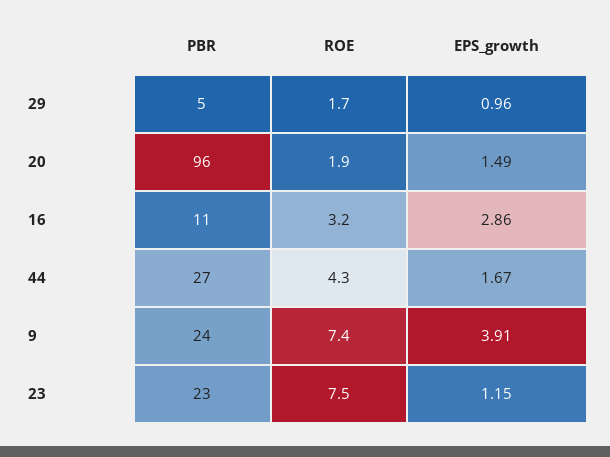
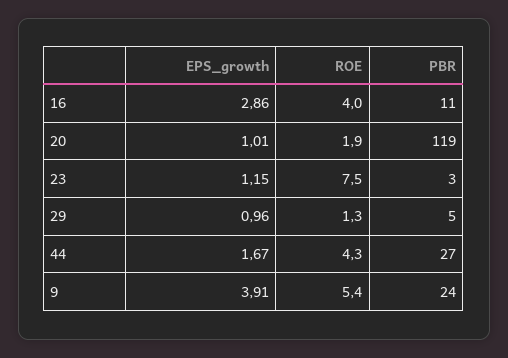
  {
    "PBR": {
      "29": 5,
-     "20": 96,
+     "20": 119,
      "16": 11,
      "44": 27,
      "9": 24,
-     "23": 23
+     "23": 3
    },
    "ROE": {
-     "29": 1.7,
+     "29": 1.3,
      "20": 1.9,
-     "16": 3.2,
+     "16": 4,
      "44": 4.3,
-     "9": 7.4,
+     "9": 5.4,
      "23": 7.5
    },
    "EPS_growth": {
      "29": 0.96,
-     "20": 1.49,
+     "20": 1.01,
      "16": 2.86,
      "44": 1.67,
      "9": 3.91,
      "23": 1.15
    }
  }

